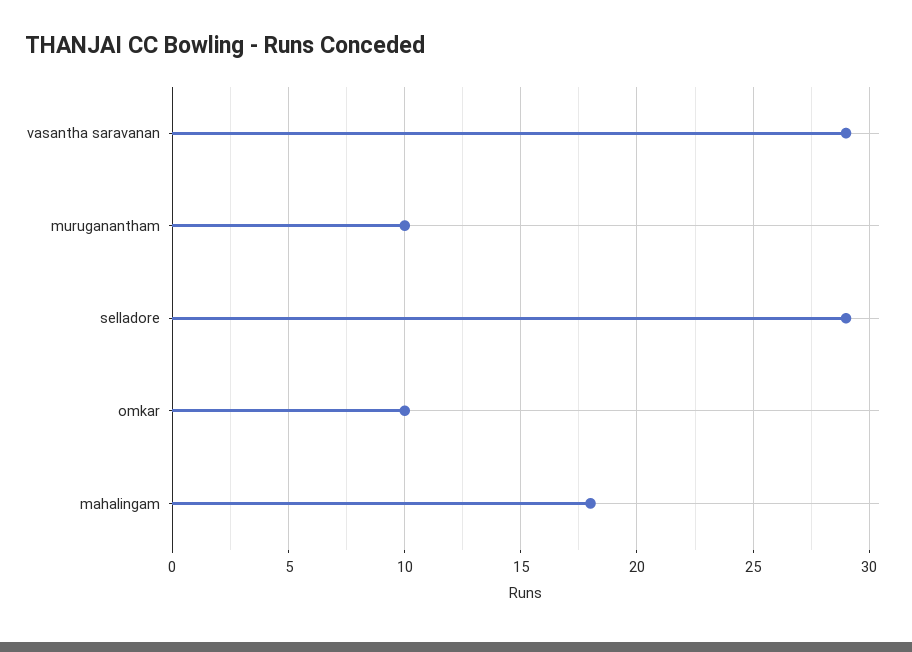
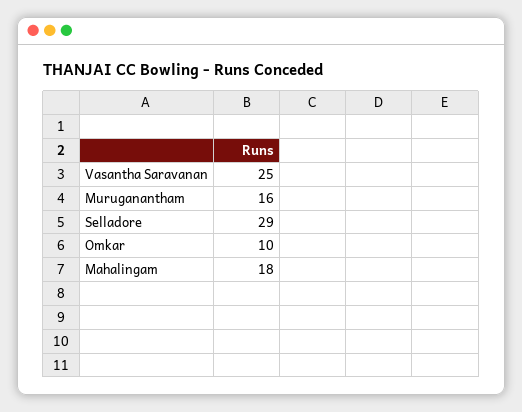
  {
-   "vasantha saravanan": 29,
+   "vasantha saravanan": 25,
-   "muruganantham": 10,
+   "muruganantham": 16,
    "selladore": 29,
    "omkar": 10,
    "mahalingam": 18
  }

